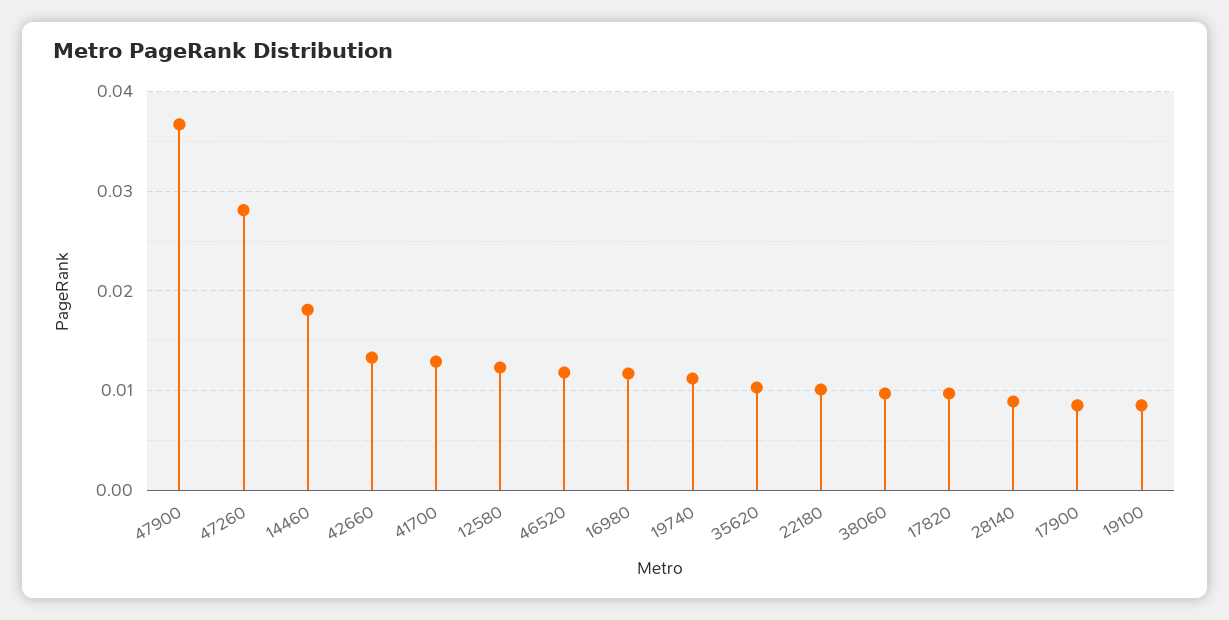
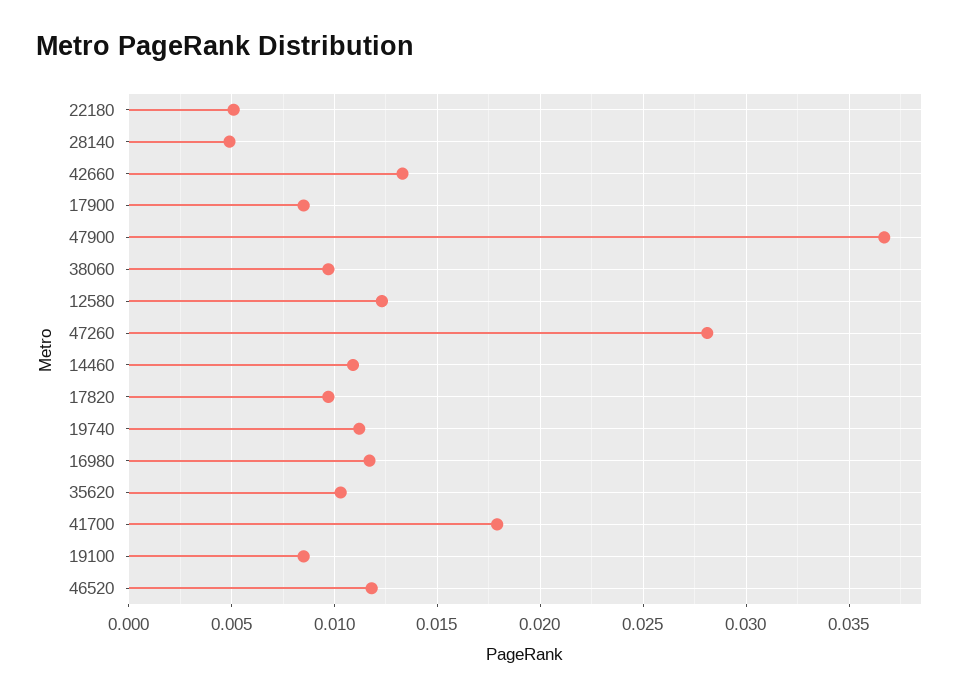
  {
    "47900": 0.0365,
    "47260": 0.028,
-   "14460": 0.018,
+   "14460": 0.011,
    "42660": 0.0135,
-   "41700": 0.013,
+   "41700": 0.018,
    "12580": 0.0125,
    "46520": 0.012,
    "16980": 0.0115,
    "19740": 0.011,
    "35620": 0.0105,
-   "22180": 0.01,
+   "22180": 0.005,
    "38060": 0.0095,
    "17820": 0.0095,
-   "28140": 0.009,
+   "28140": 0.005,
    "17900": 0.0085,
    "19100": 0.0085
  }

